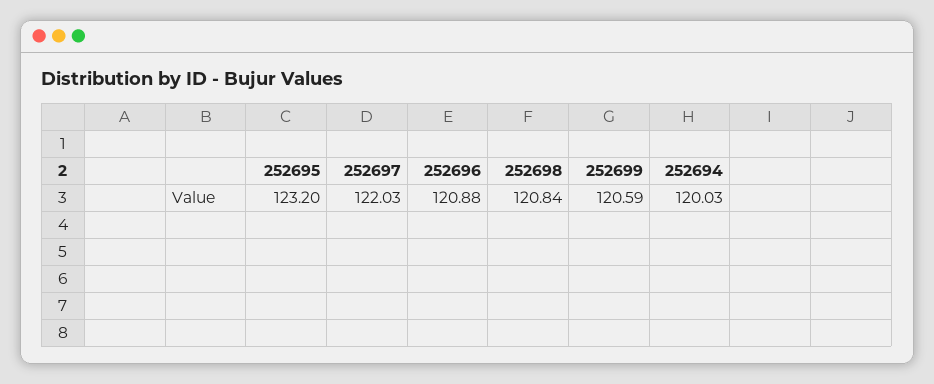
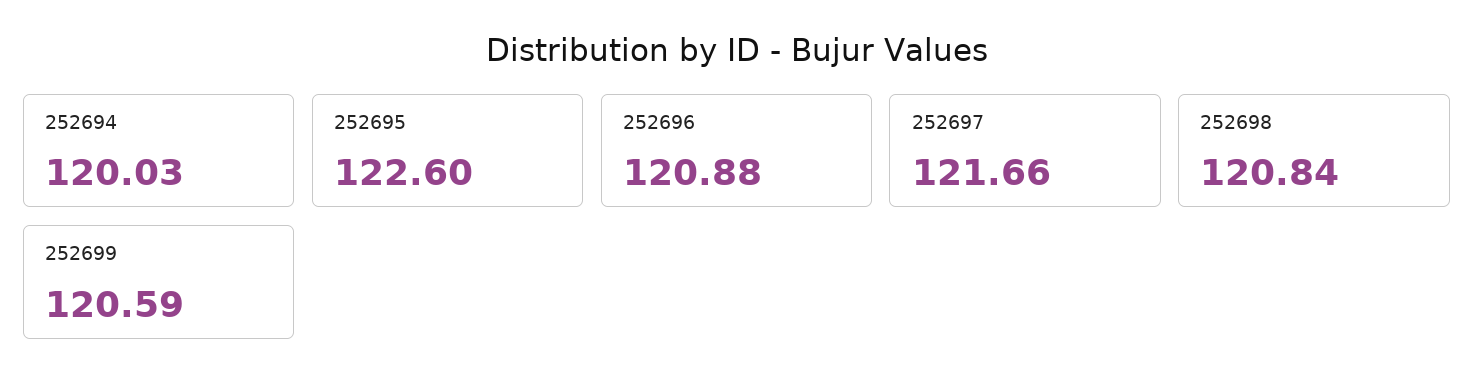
  {
-   "252695": 123.2,
+   "252695": 122.6,
-   "252697": 122.03,
+   "252697": 121.66,
    "252696": 120.88,
    "252698": 120.84,
    "252699": 120.59,
    "252694": 120.03
  }

